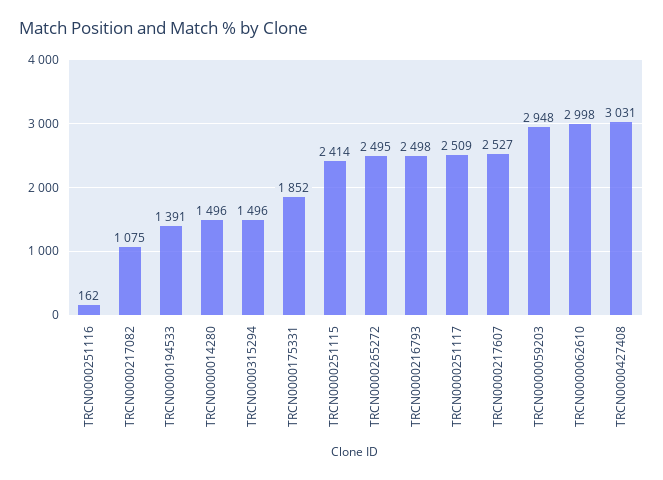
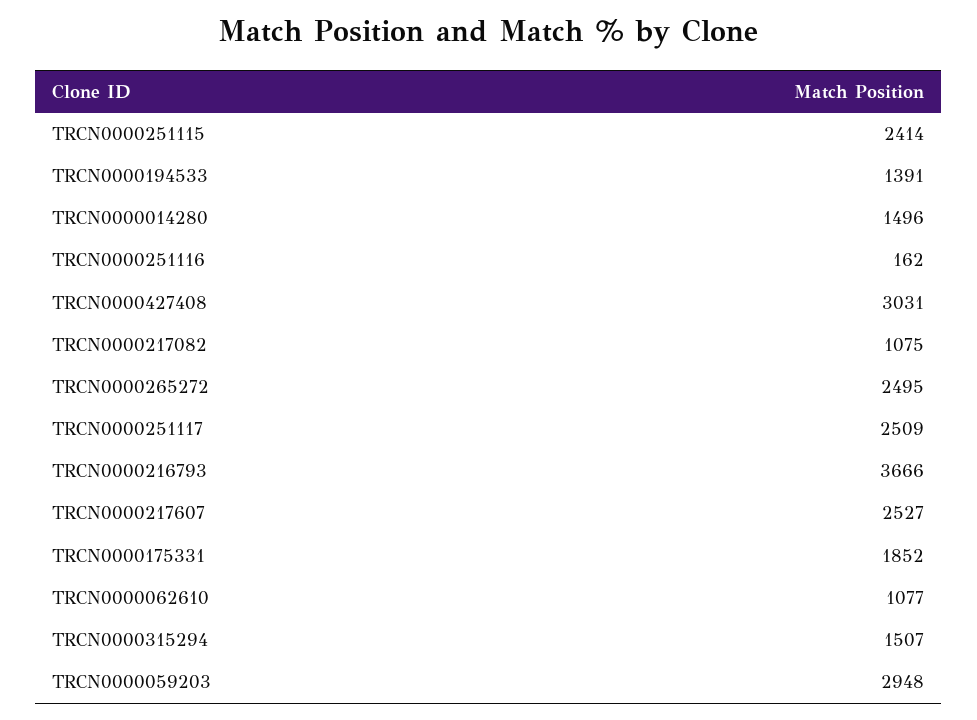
  {
    "TRCN0000251116": 162,
    "TRCN0000217082": 1075,
    "TRCN0000194533": 1391,
    "TRCN0000014280": 1496,
-   "TRCN0000315294": 1496,
+   "TRCN0000315294": 1507,
    "TRCN0000175331": 1852,
    "TRCN0000251115": 2414,
    "TRCN0000265272": 2495,
-   "TRCN0000216793": 2498,
+   "TRCN0000216793": 3666,
    "TRCN0000251117": 2509,
    "TRCN0000217607": 2527,
    "TRCN0000059203": 2948,
-   "TRCN0000062610": 2998,
+   "TRCN0000062610": 1077,
    "TRCN0000427408": 3031
  }

